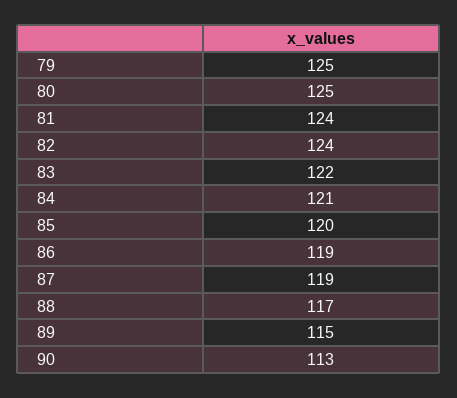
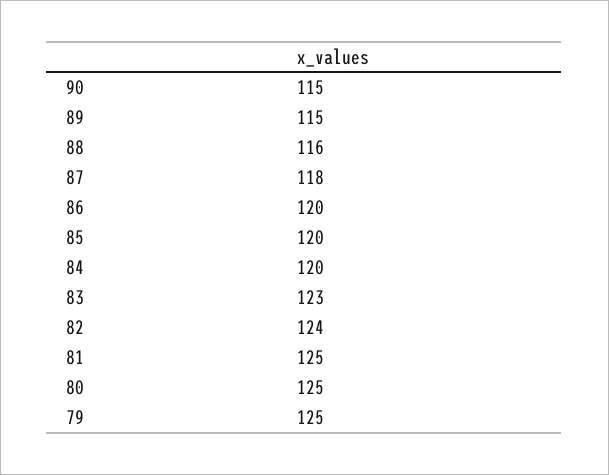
  {
    "79": 125,
    "80": 125,
-   "81": 124,
+   "81": 125,
    "82": 124,
-   "83": 122,
+   "83": 123,
-   "84": 121,
+   "84": 120,
    "85": 120,
-   "86": 119,
+   "86": 120,
-   "87": 119,
+   "87": 118,
-   "88": 117,
+   "88": 116,
    "89": 115,
-   "90": 113
+   "90": 115
  }

